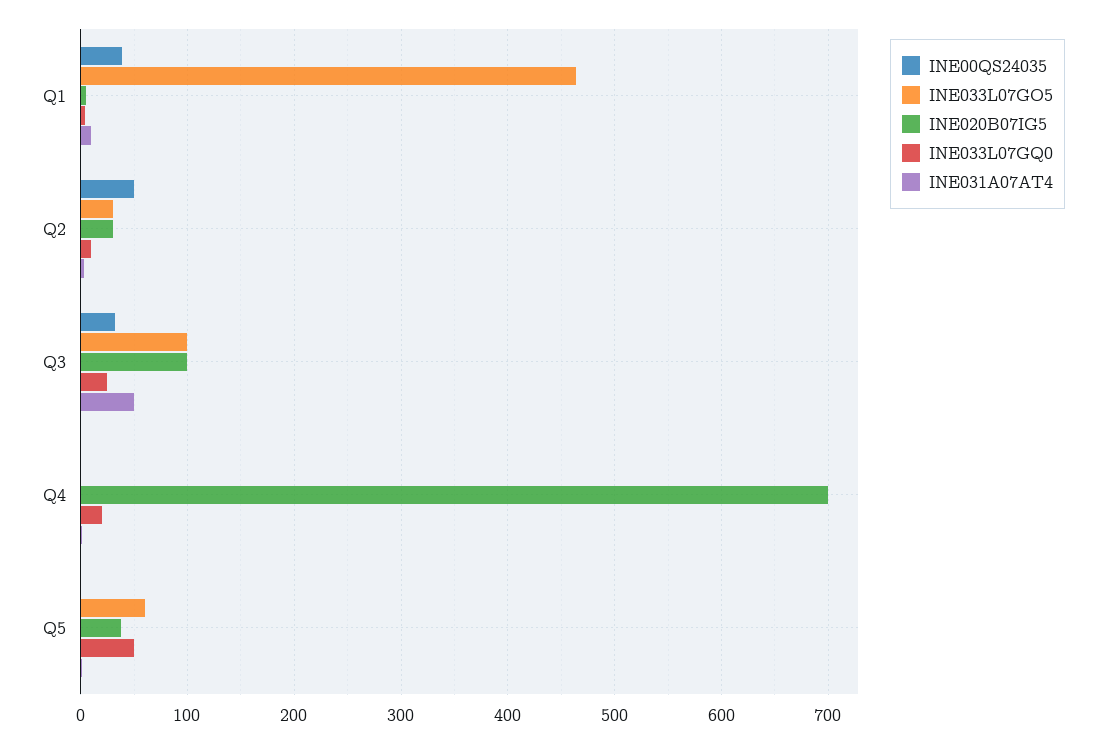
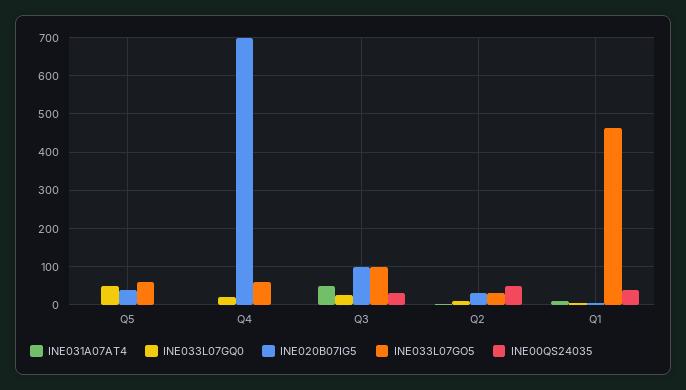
  {
    "INE00QS24035": {
      "Q1": 40,
      "Q2": 50,
      "Q3": 30,
      "Q4": 0,
      "Q5": 0
    },
    "INE033L07GO5": {
      "Q1": 460,
      "Q2": 30,
      "Q3": 100,
-     "Q4": 0,
+     "Q4": 60,
      "Q5": 60
    },
    "INE020B07IG5": {
      "Q1": 10,
      "Q2": 30,
      "Q3": 100,
      "Q4": 700,
      "Q5": 40
    },
    "INE033L07GQ0": {
      "Q1": 0,
      "Q2": 10,
      "Q3": 30,
      "Q4": 20,
      "Q5": 50
    },
    "INE031A07AT4": {
      "Q1": 10,
      "Q2": 0,
      "Q3": 50,
      "Q4": 0,
      "Q5": 0
    }
  }

